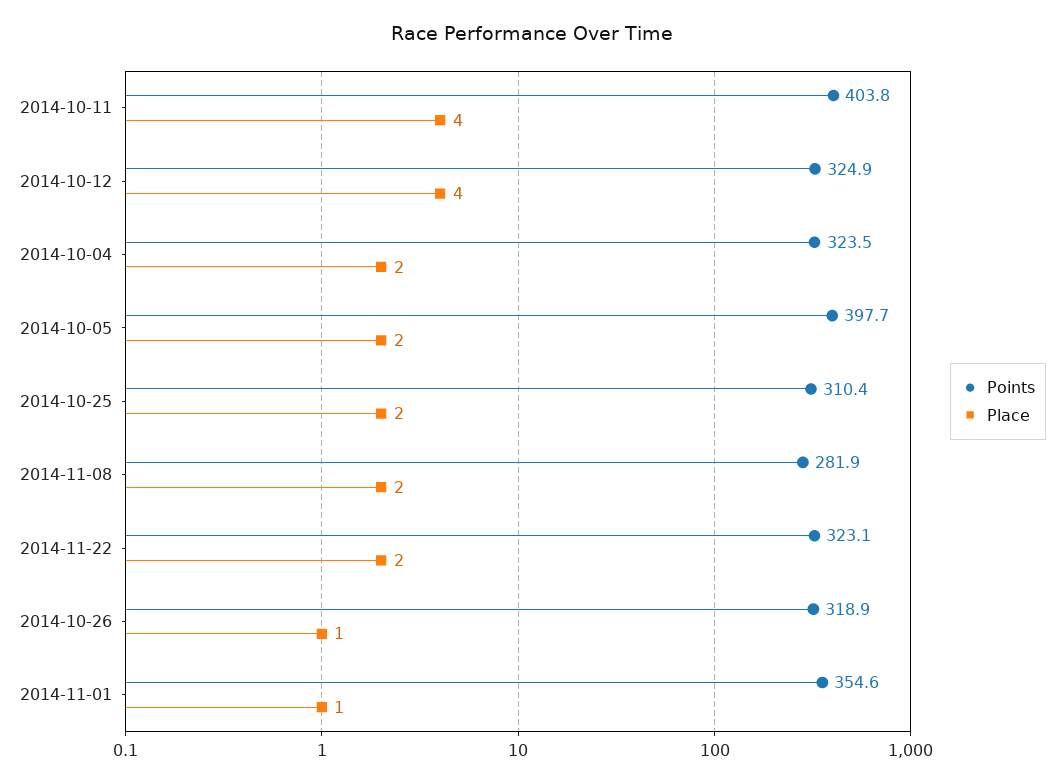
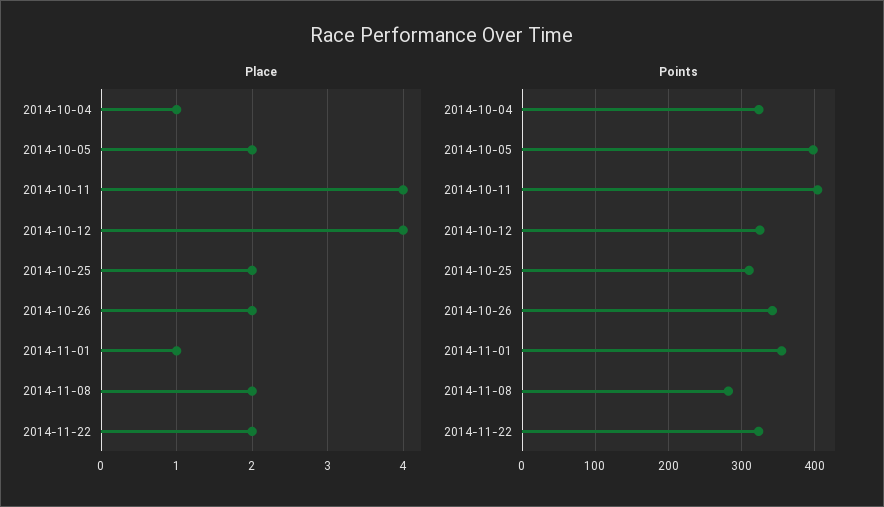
  {
    "Points": {
      "2014-10-11": 403.8,
      "2014-10-12": 324.9,
      "2014-10-04": 323.5,
      "2014-10-05": 397.7,
      "2014-10-25": 310.4,
      "2014-11-08": 281.9,
      "2014-11-22": 323.1,
-     "2014-10-26": 318.9,
+     "2014-10-26": 340,
      "2014-11-01": 354.6
    },
    "Place": {
      "2014-10-11": 4,
      "2014-10-12": 4,
-     "2014-10-04": 2,
+     "2014-10-04": 1,
      "2014-10-05": 2,
      "2014-10-25": 2,
      "2014-11-08": 2,
      "2014-11-22": 2,
-     "2014-10-26": 1,
+     "2014-10-26": 2,
      "2014-11-01": 1
    }
  }

